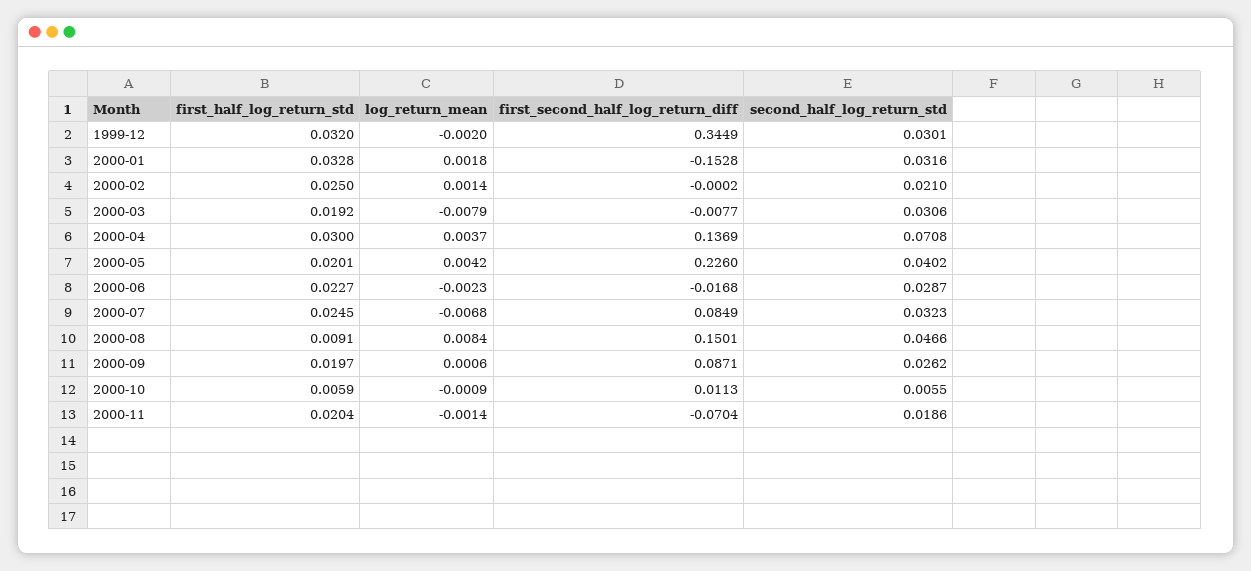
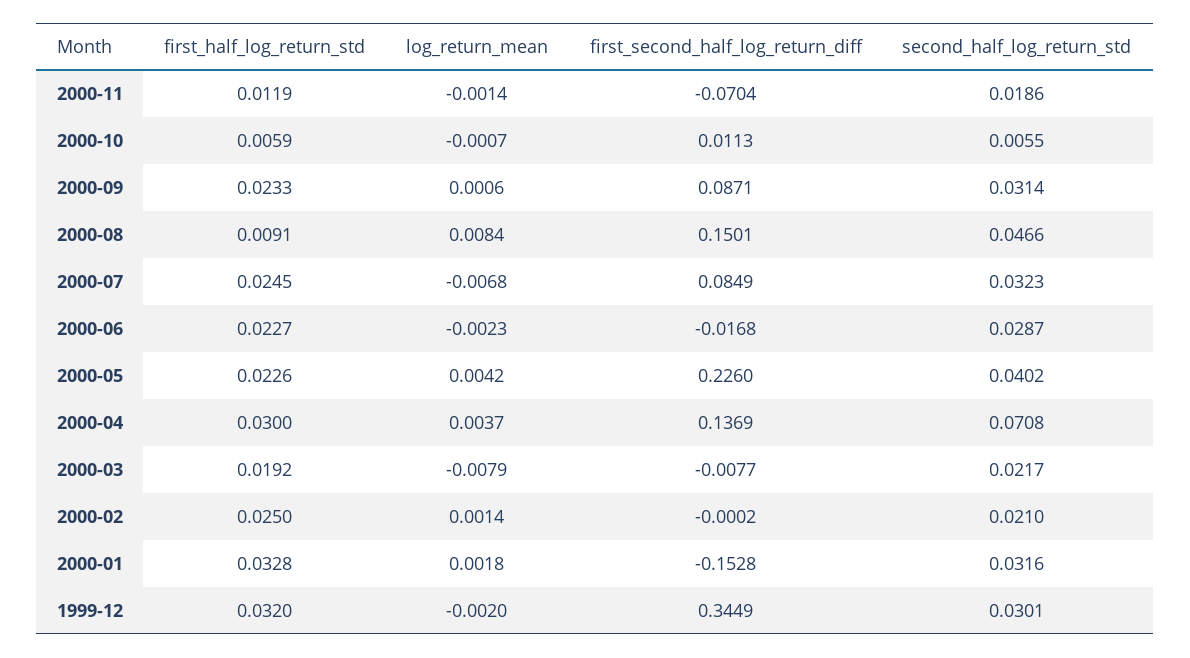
  {
    "first_half_log_return_std": {
      "1999-12": 0.032,
      "2000-01": 0.0328,
      "2000-02": 0.025,
      "2000-03": 0.0192,
      "2000-04": 0.03,
-     "2000-05": 0.0201,
+     "2000-05": 0.0226,
      "2000-06": 0.0227,
      "2000-07": 0.0245,
      "2000-08": 0.0091,
-     "2000-09": 0.0197,
+     "2000-09": 0.0233,
      "2000-10": 0.0059,
-     "2000-11": 0.0204
+     "2000-11": 0.0119
    },
    "log_return_mean": {
      "1999-12": -0.002,
      "2000-01": 0.0018,
      "2000-02": 0.0014,
      "2000-03": -0.0079,
      "2000-04": 0.0037,
      "2000-05": 0.0042,
      "2000-06": -0.0023,
      "2000-07": -0.0068,
      "2000-08": 0.0084,
      "2000-09": 0.0006,
-     "2000-10": -0.0009,
+     "2000-10": -0.0007,
      "2000-11": -0.0014
    },
    "first_second_half_log_return_diff": {
      "1999-12": 0.3449,
      "2000-01": -0.1528,
      "2000-02": -0.0002,
      "2000-03": -0.0077,
      "2000-04": 0.1369,
      "2000-05": 0.226,
      "2000-06": -0.0168,
      "2000-07": 0.0849,
      "2000-08": 0.1501,
      "2000-09": 0.0871,
      "2000-10": 0.0113,
      "2000-11": -0.0704
    },
    "second_half_log_return_std": {
      "1999-12": 0.0301,
      "2000-01": 0.0316,
      "2000-02": 0.021,
-     "2000-03": 0.0306,
+     "2000-03": 0.0217,
      "2000-04": 0.0708,
      "2000-05": 0.0402,
      "2000-06": 0.0287,
      "2000-07": 0.0323,
      "2000-08": 0.0466,
-     "2000-09": 0.0262,
+     "2000-09": 0.0314,
      "2000-10": 0.0055,
      "2000-11": 0.0186
    }
  }

